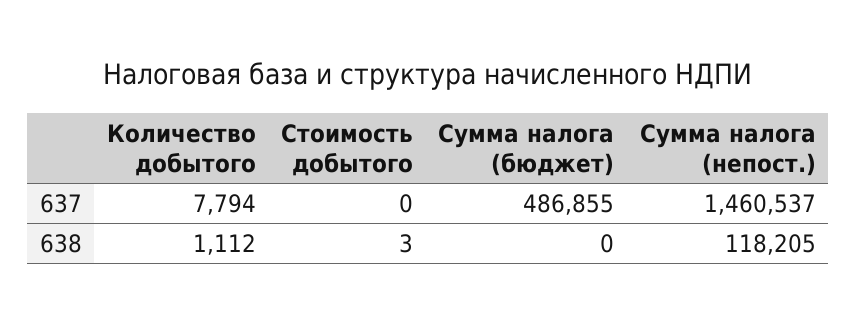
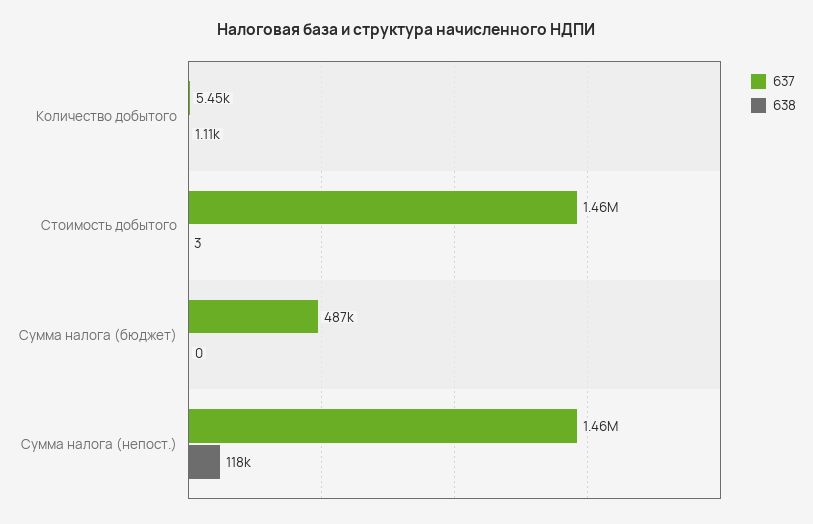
  {
    "637": {
-     "Количество добытого": 7794,
+     "Количество добытого": 5450,
-     "Стоимость добытого": 0,
+     "Стоимость добытого": 1460000,
      "Сумма налога (бюджет)": 486855,
      "Сумма налога (непост.)": 1460537
    },
    "638": {
      "Количество добытого": 1112,
      "Стоимость добытого": 3,
      "Сумма налога (бюджет)": 0,
      "Сумма налога (непост.)": 118205
    }
  }

